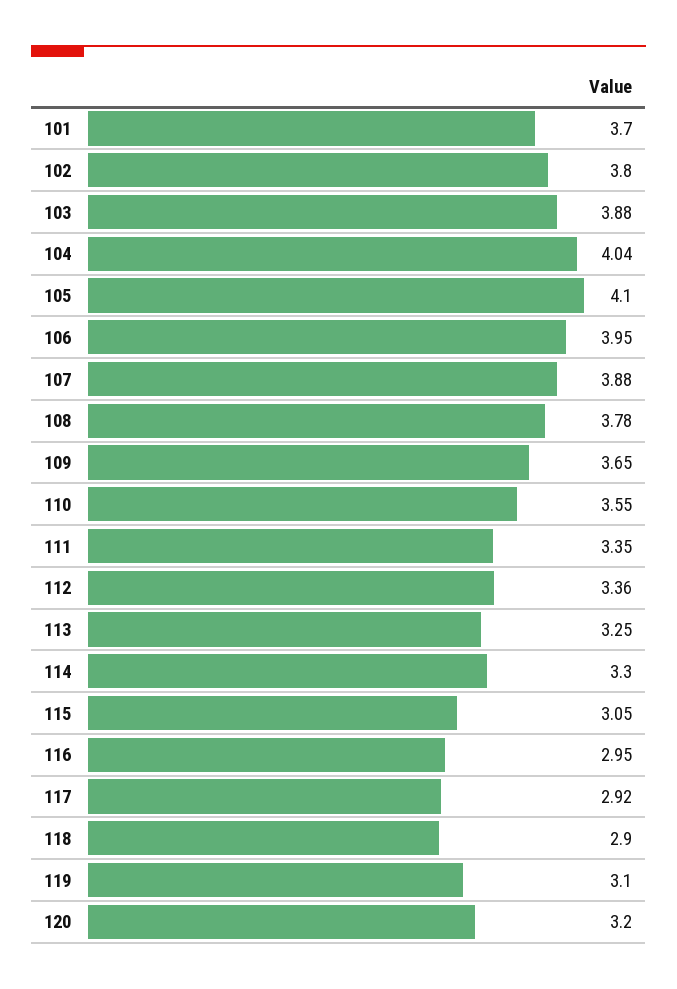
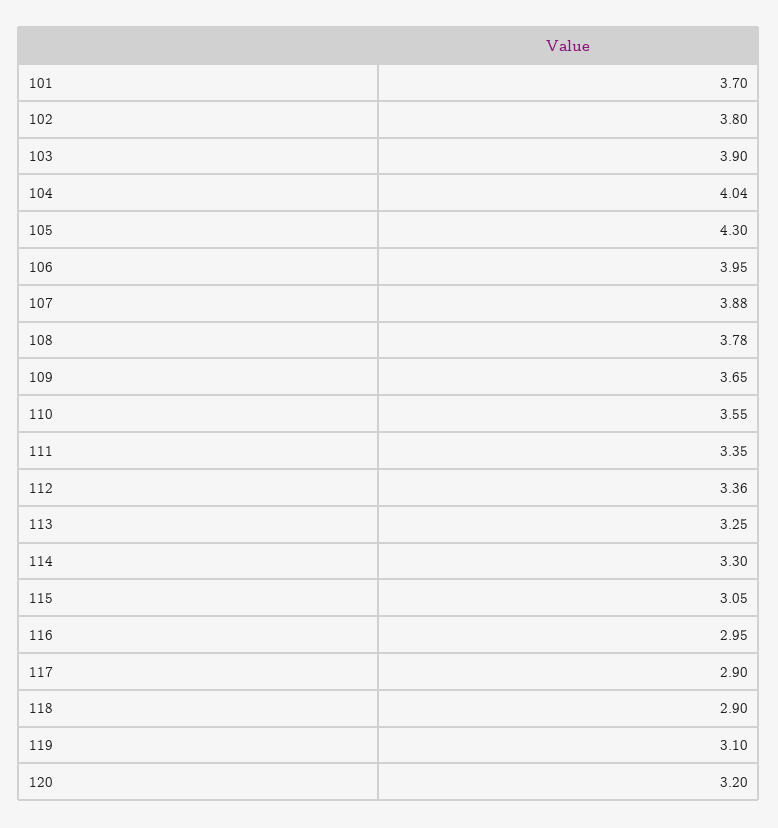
  {
    "101": 3.7,
    "102": 3.8,
-   "103": 3.88,
+   "103": 3.9,
    "104": 4.04,
-   "105": 4.1,
+   "105": 4.3,
    "106": 3.95,
    "107": 3.88,
    "108": 3.78,
    "109": 3.65,
    "110": 3.55,
    "111": 3.35,
    "112": 3.36,
    "113": 3.25,
    "114": 3.3,
    "115": 3.05,
    "116": 2.95,
-   "117": 2.92,
+   "117": 2.9,
    "118": 2.9,
    "119": 3.1,
    "120": 3.2
  }

